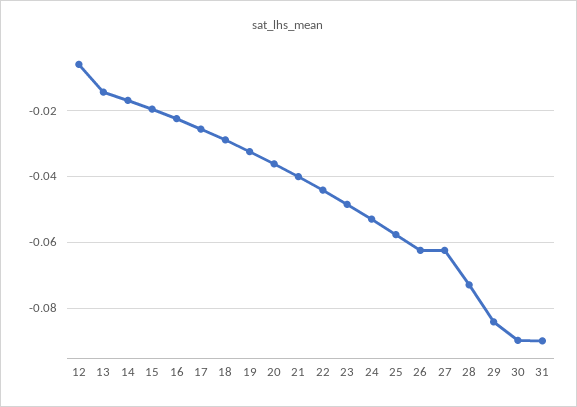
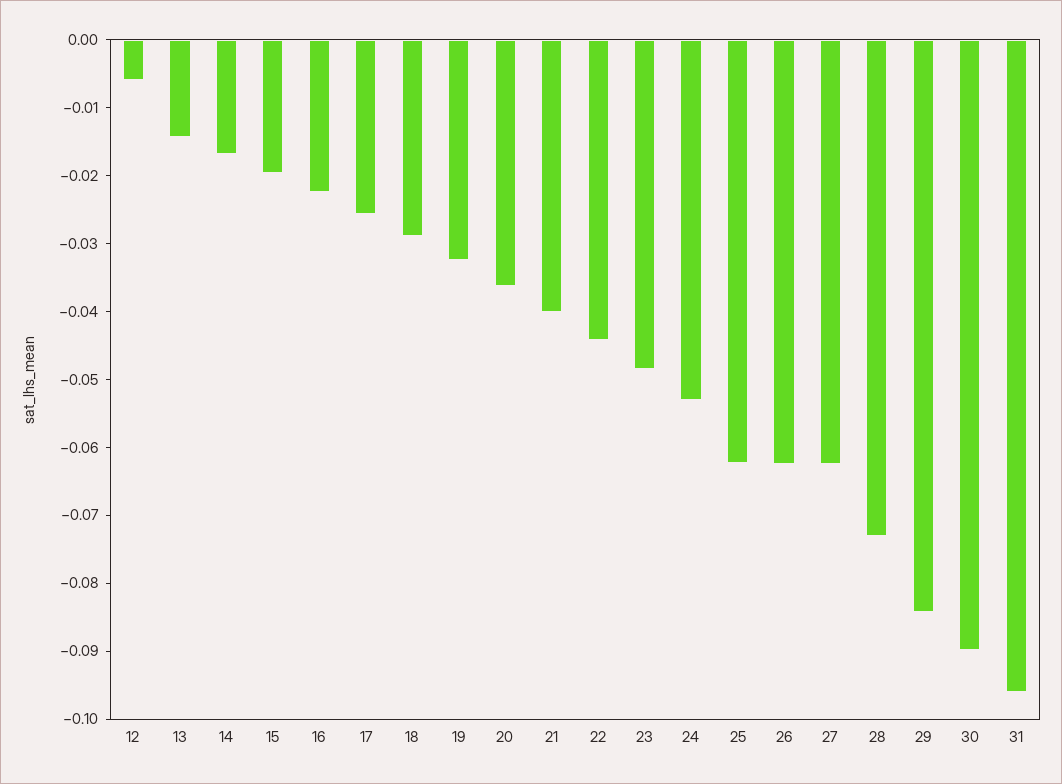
  {
    "12": -0.006,
    "13": -0.014,
    "14": -0.016,
    "15": -0.02,
    "16": -0.022,
    "17": -0.026,
    "18": -0.028,
    "19": -0.032,
    "20": -0.036,
    "21": -0.04,
    "22": -0.044,
    "23": -0.048,
    "24": -0.054,
-   "25": -0.058,
+   "25": -0.062,
    "26": -0.062,
    "27": -0.062,
    "28": -0.074,
    "29": -0.084,
    "30": -0.09,
-   "31": -0.09
+   "31": -0.096
  }

